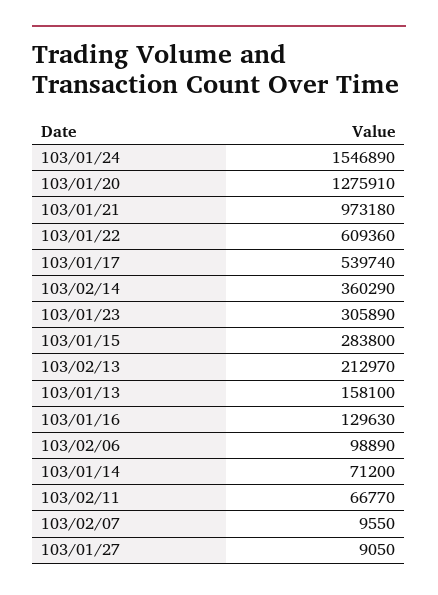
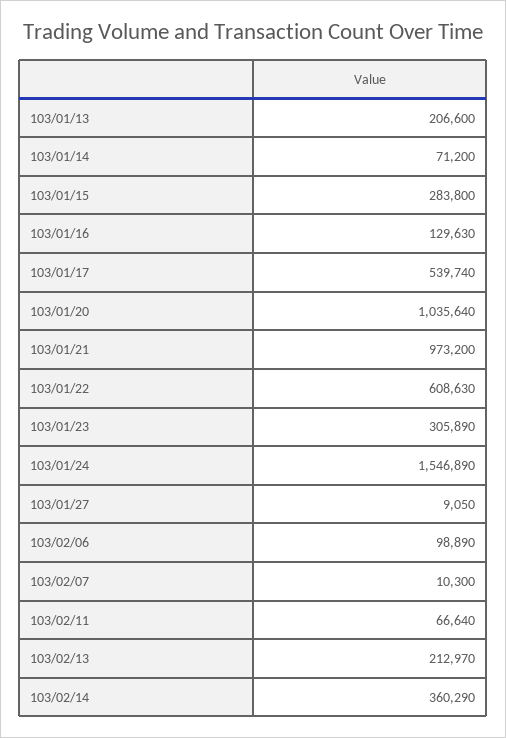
  {
    "103/01/24": 1546890,
-   "103/01/20": 1275910,
+   "103/01/20": 1035640,
-   "103/01/21": 973180,
+   "103/01/21": 973200,
-   "103/01/22": 609360,
+   "103/01/22": 608630,
    "103/01/17": 539740,
    "103/02/14": 360290,
    "103/01/23": 305890,
    "103/01/15": 283800,
    "103/02/13": 212970,
-   "103/01/13": 158100,
+   "103/01/13": 206600,
    "103/01/16": 129630,
    "103/02/06": 98890,
    "103/01/14": 71200,
-   "103/02/11": 66770,
+   "103/02/11": 66640,
-   "103/02/07": 9550,
+   "103/02/07": 10300,
    "103/01/27": 9050
  }

